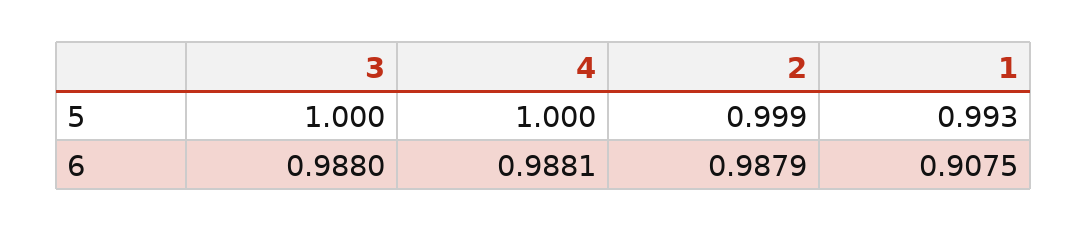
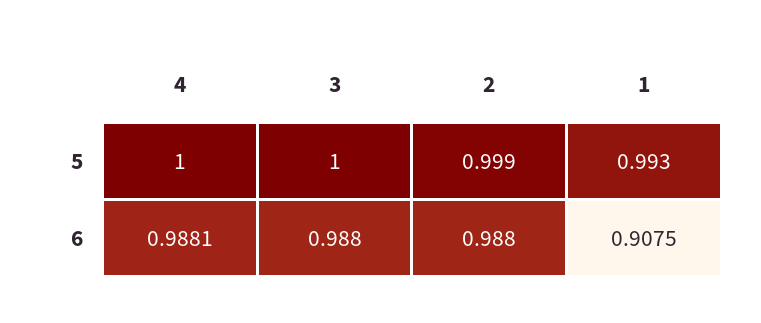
  {
    "3": {
      "5": 1,
      "6": 0.988
    },
    "4": {
      "5": 1,
      "6": 0.9881
    },
    "2": {
      "5": 0.999,
-     "6": 0.9879
+     "6": 0.988
    },
    "1": {
      "5": 0.993,
      "6": 0.9075
    }
  }

